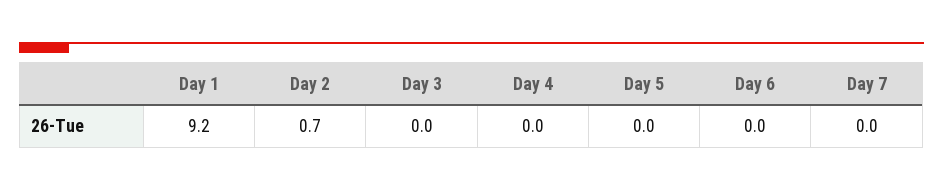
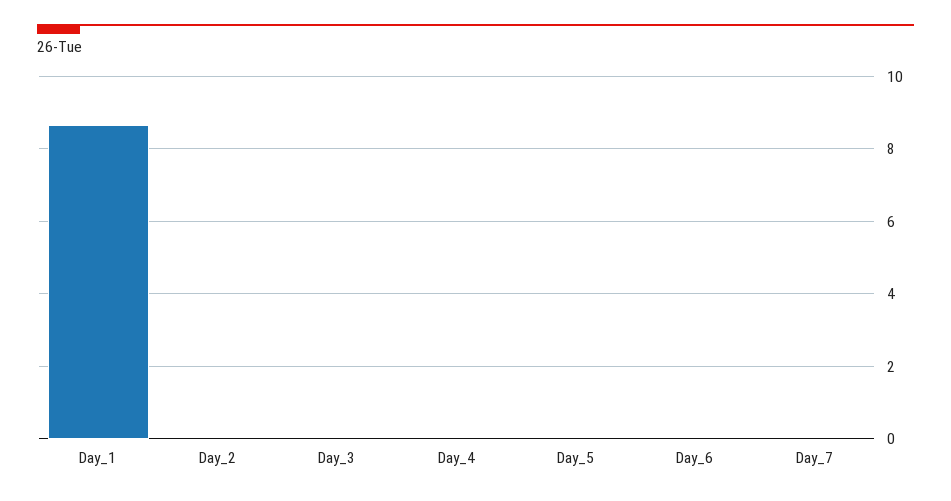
  {
-   "Day 1": 9.2,
+   "Day 1": 8.6,
-   "Day 2": 0.7,
+   "Day 2": 0,
    "Day 3": 0,
    "Day 4": 0,
    "Day 5": 0,
    "Day 6": 0,
    "Day 7": 0
  }

